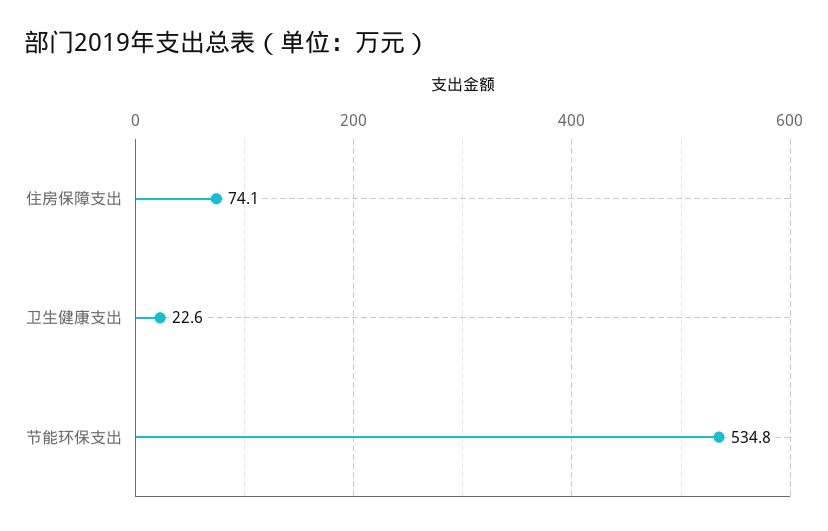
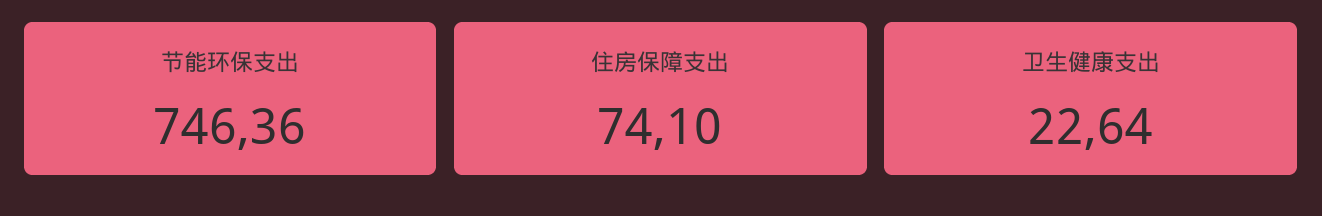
  {
    "住房保障支出": 74.1,
    "卫生健康支出": 22.64,
-   "节能环保支出": 534.8
+   "节能环保支出": 746.36
  }

